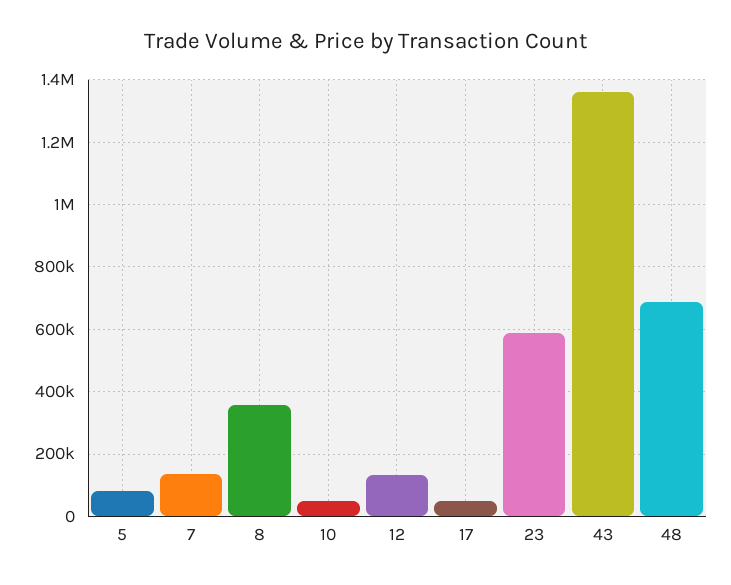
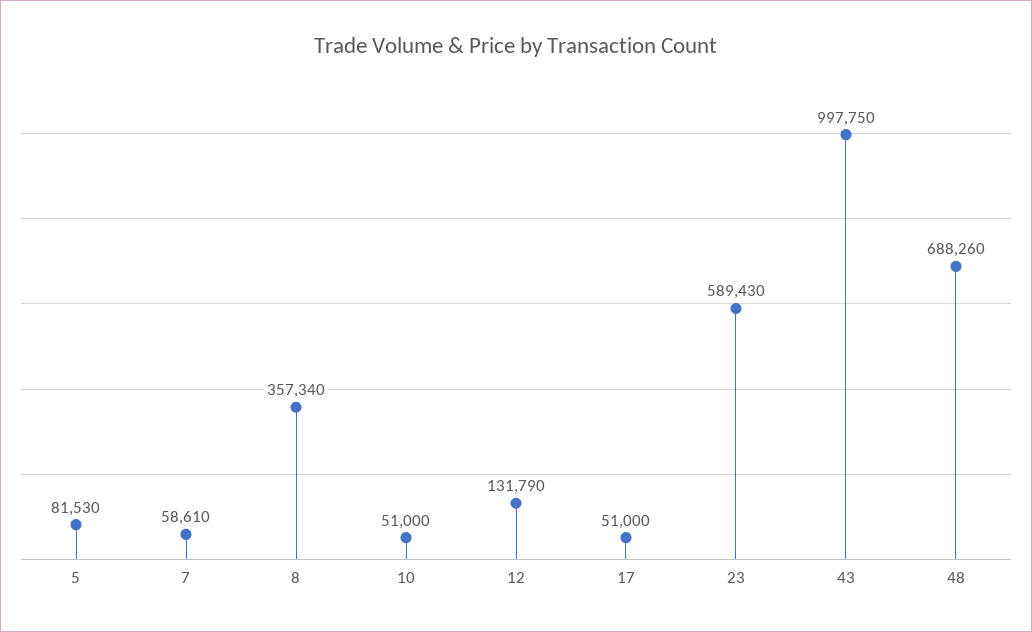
  {
    "5": 81530,
-   "7": 140000,
+   "7": 58610,
    "8": 357340,
    "10": 51000,
    "12": 131790,
    "17": 51000,
    "23": 589430,
-   "43": 1360000,
+   "43": 997750,
    "48": 688260
  }

